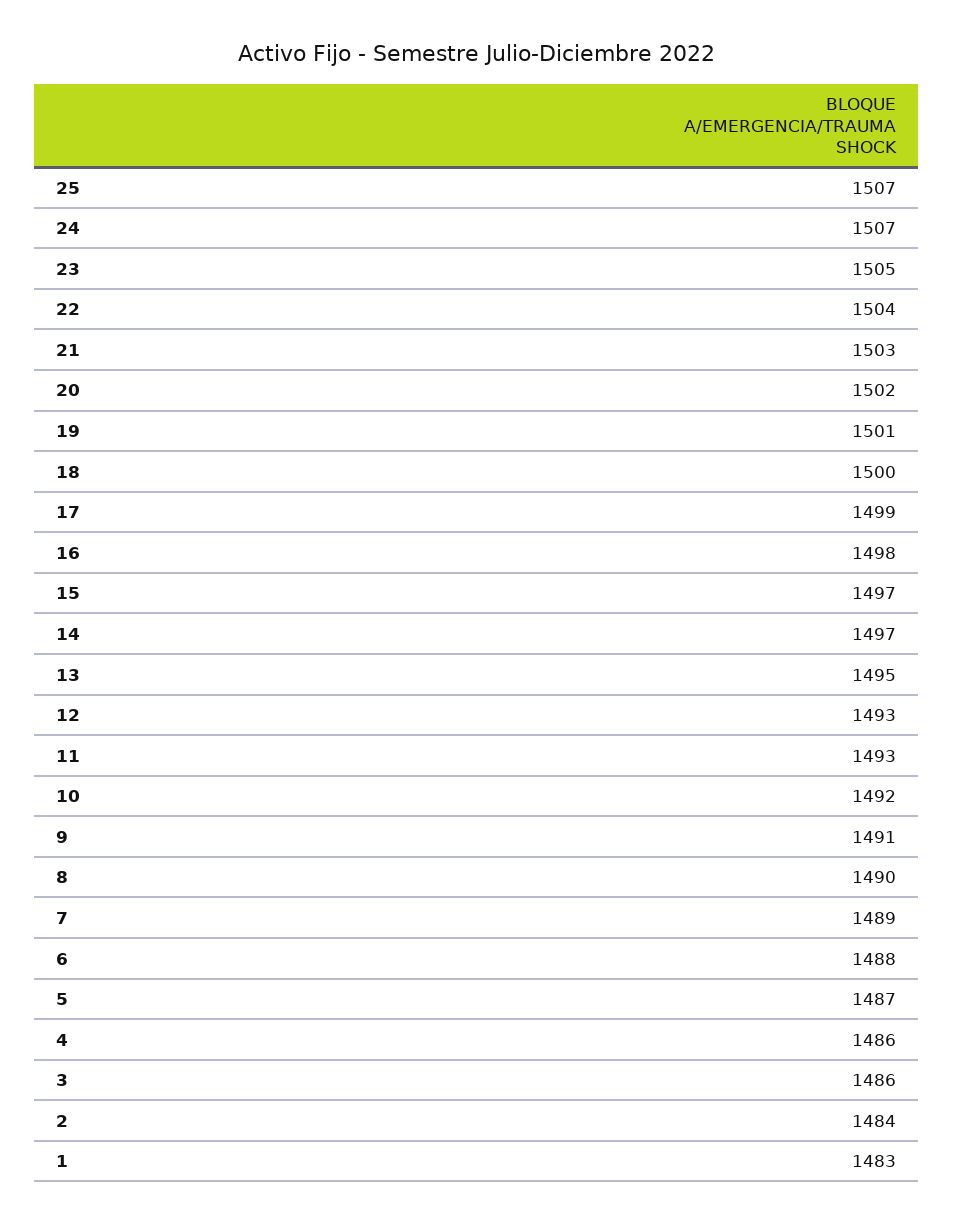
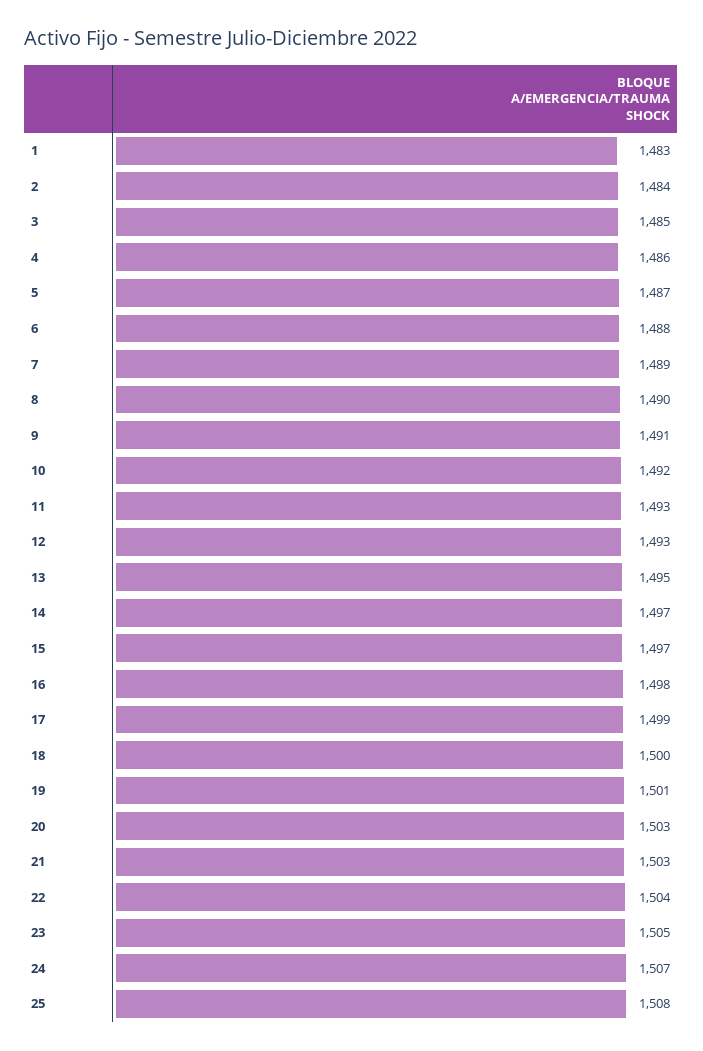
  {
-   "25": 1507,
+   "25": 1508,
    "24": 1507,
    "23": 1505,
    "22": 1504,
    "21": 1503,
-   "20": 1502,
+   "20": 1503,
    "19": 1501,
    "18": 1500,
    "17": 1499,
    "16": 1498,
    "15": 1497,
    "14": 1497,
    "13": 1495,
    "12": 1493,
    "11": 1493,
    "10": 1492,
    "9": 1491,
    "8": 1490,
    "7": 1489,
    "6": 1488,
    "5": 1487,
    "4": 1486,
-   "3": 1486,
+   "3": 1485,
    "2": 1484,
    "1": 1483
  }

